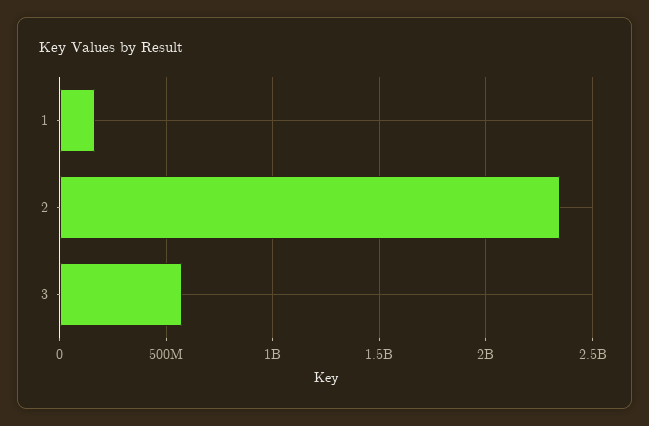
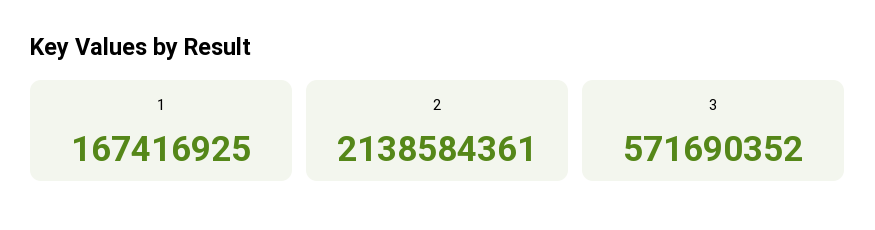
  {
    "1": 167416925,
-   "2": 2350000000,
+   "2": 2138584361,
    "3": 571690352
  }

